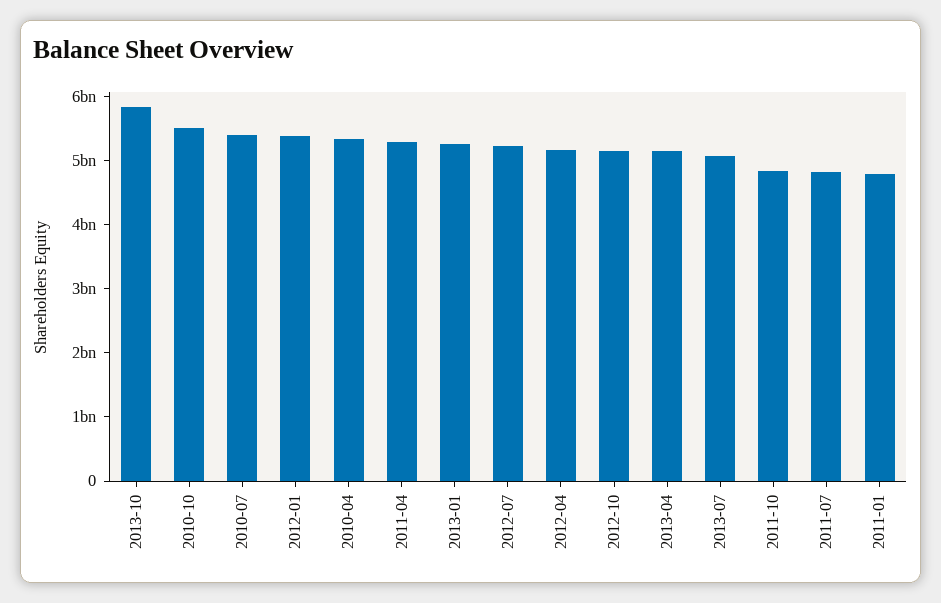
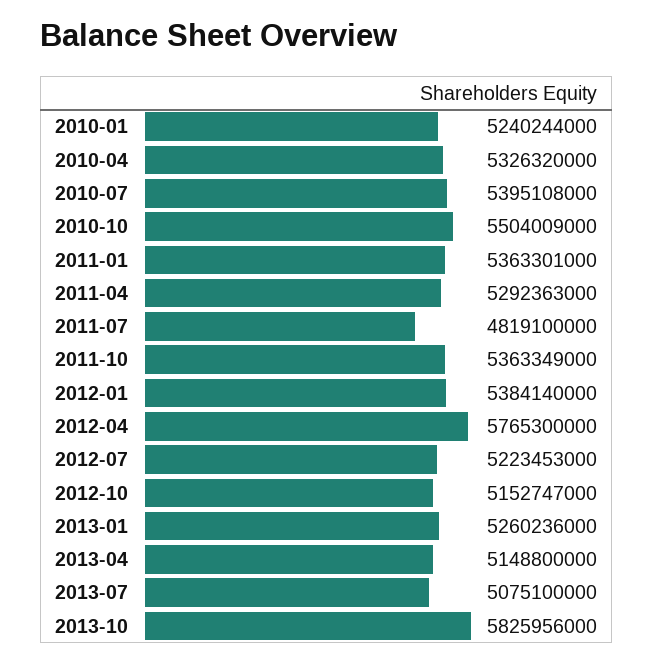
  {
    "2013-10": 5825956000,
    "2010-10": 5504009000,
    "2010-07": 5395108000,
    "2012-01": 5384140000,
    "2010-04": 5326320000,
    "2011-04": 5292363000,
    "2013-01": 5260236000,
    "2012-07": 5223453000,
-   "2012-04": 5200000000,
+   "2012-04": 5765300000,
    "2012-10": 5152747000,
    "2013-04": 5148800000,
    "2013-07": 5075100000,
-   "2011-10": 4800000000,
+   "2011-10": 5363349000,
    "2011-07": 4819100000,
-   "2011-01": 4800000000
+   "2011-01": 5363301000,
+   "2010-01": 5240244000
  }

